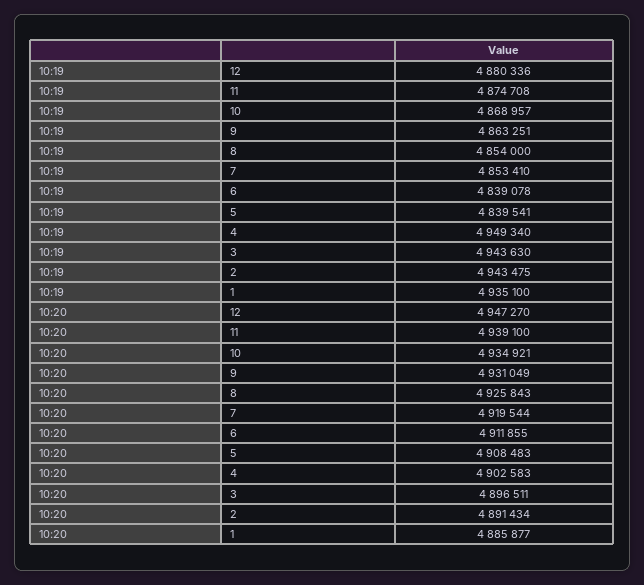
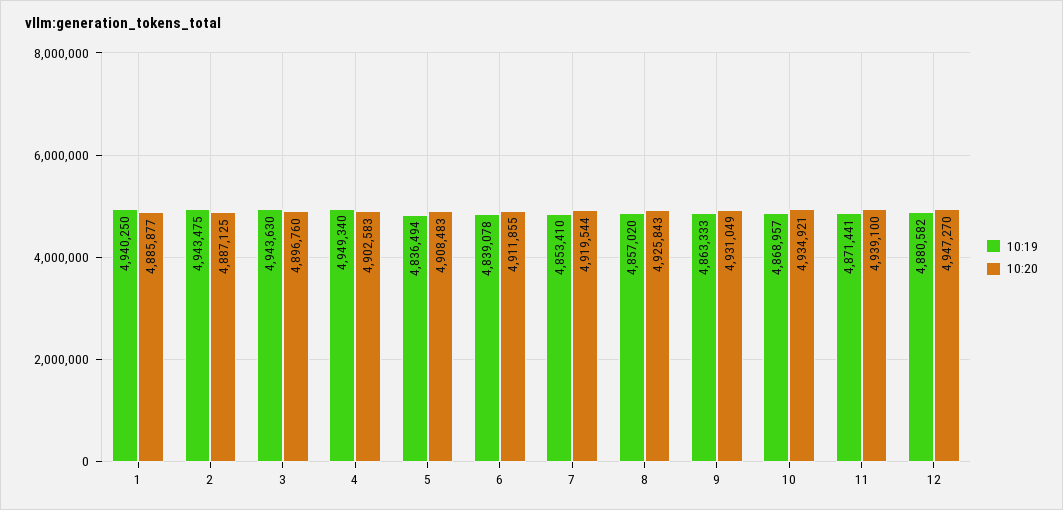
  {
    "10:19": {
-     "12": 4880336,
+     "12": 4880582,
-     "11": 4874708,
+     "11": 4871441,
      "10": 4868957,
-     "9": 4863251,
+     "9": 4863333,
-     "8": 4854000,
+     "8": 4857020,
      "7": 4853410,
      "6": 4839078,
-     "5": 4839541,
+     "5": 4836494,
      "4": 4949340,
      "3": 4943630,
      "2": 4943475,
-     "1": 4935100
+     "1": 4940250
    },
    "10:20": {
      "12": 4947270,
      "11": 4939100,
      "10": 4934921,
      "9": 4931049,
      "8": 4925843,
      "7": 4919544,
      "6": 4911855,
      "5": 4908483,
      "4": 4902583,
-     "3": 4896511,
+     "3": 4896760,
-     "2": 4891434,
+     "2": 4887125,
      "1": 4885877
    }
  }

